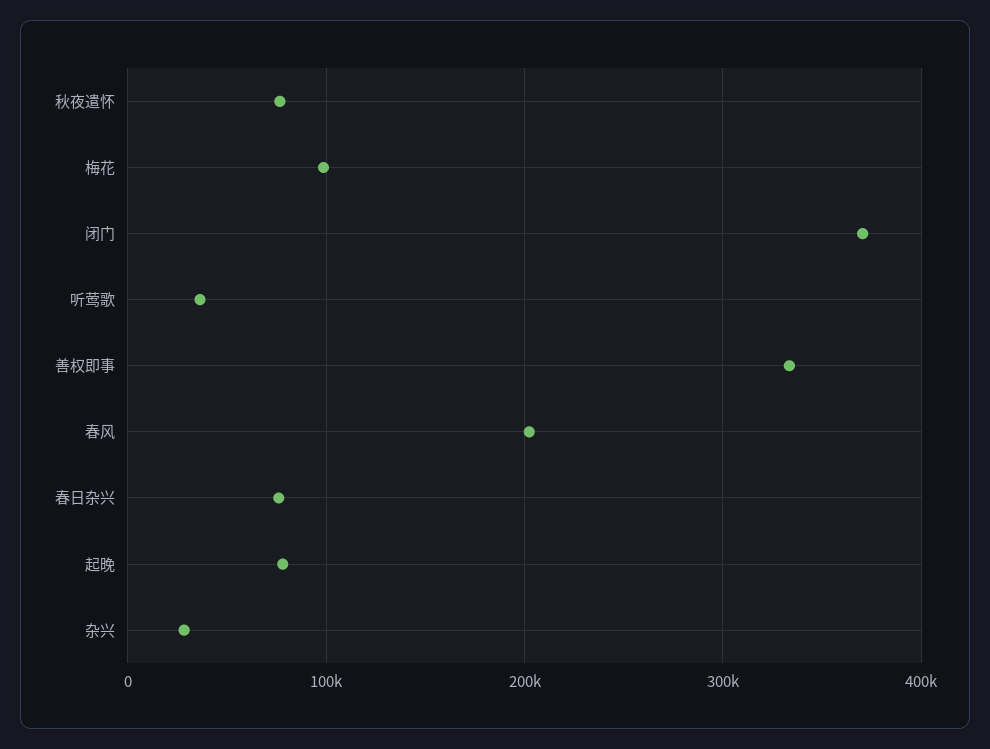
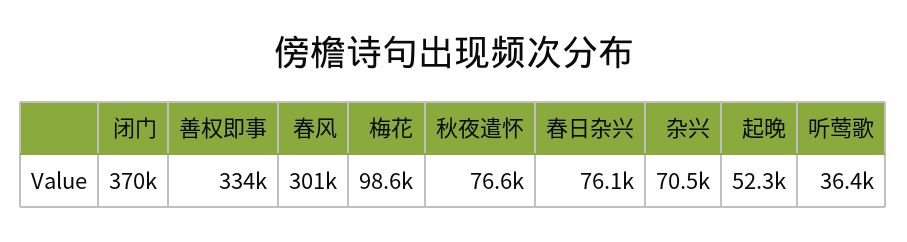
  {
    "秋夜遣怀": 76600,
    "梅花": 98600,
    "闭门": 370000,
    "听莺歌": 36400,
    "善权即事": 334000,
-   "春风": 200000,
+   "春风": 301000,
    "春日杂兴": 76100,
-   "起晚": 80000,
+   "起晚": 52300,
-   "杂兴": 30000
+   "杂兴": 70500
  }

